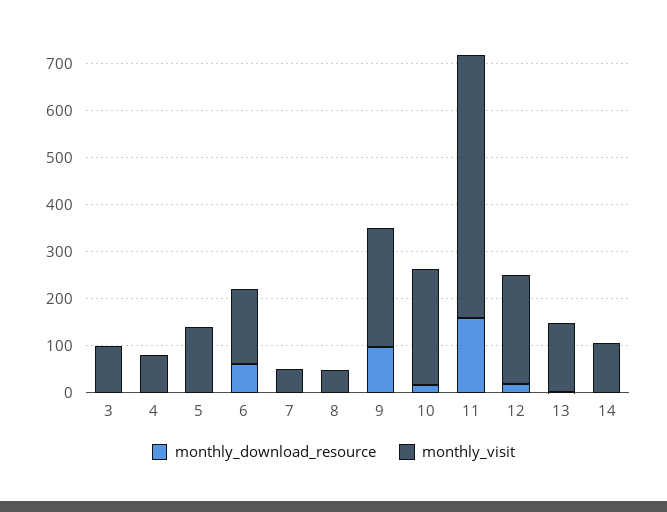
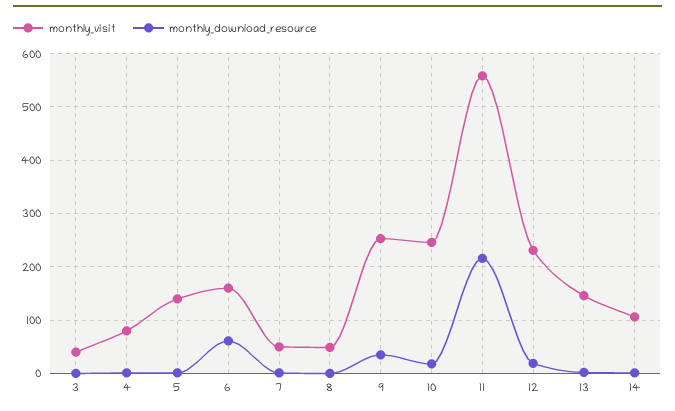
  {
    "monthly_download_resource": {
      "3": 0,
      "4": 0,
      "5": 0,
      "6": 60,
      "7": 0,
      "8": 0,
-     "9": 100,
+     "9": 40,
      "10": 20,
-     "11": 160,
+     "11": 220,
      "12": 20,
      "13": 0,
      "14": 0
    },
    "monthly_visit": {
-     "3": 100,
+     "3": 40,
      "4": 80,
      "5": 140,
      "6": 160,
      "7": 60,
      "8": 40,
      "9": 260,
      "10": 240,
      "11": 560,
      "12": 240,
      "13": 140,
      "14": 100
    }
  }

